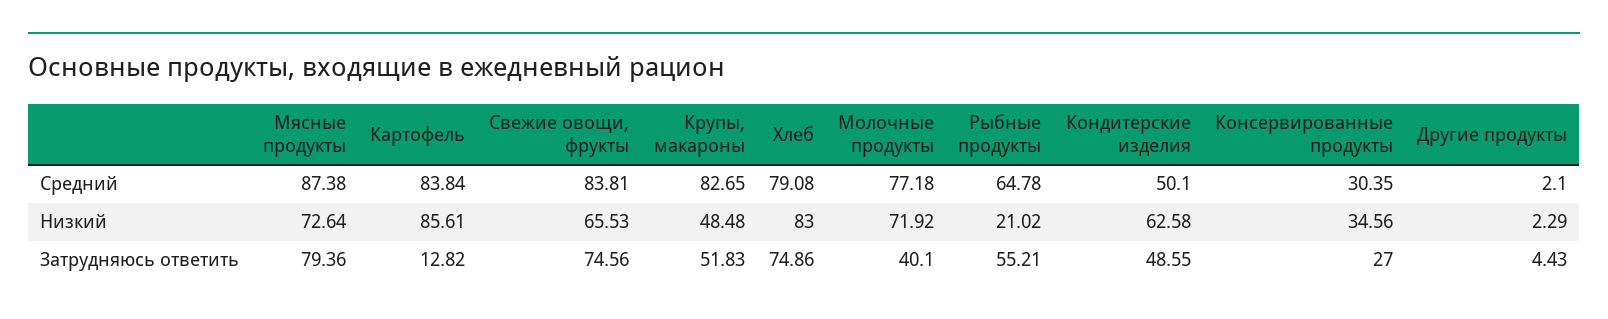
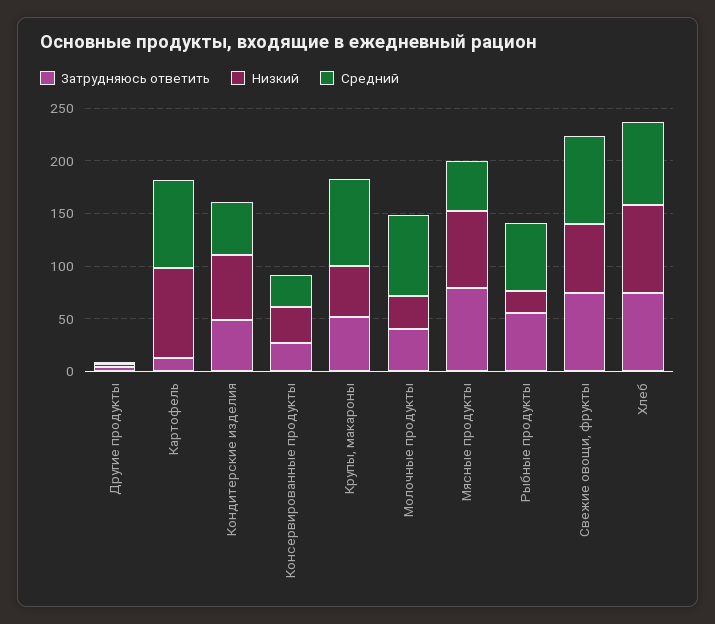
  {
    "Средний": {
-     "Мясные продукты": 87.38,
+     "Мясные продукты": 50,
      "Картофель": 83.84,
      "Свежие овощи, фрукты": 83.81,
      "Крупы, макароны": 82.65,
      "Хлеб": 79.08,
      "Молочные продукты": 77.18,
      "Рыбные продукты": 64.78,
      "Кондитерские изделия": 50.1,
      "Консервированные продукты": 30.35,
      "Другие продукты": 2.1
    },
    "Низкий": {
      "Мясные продукты": 72.64,
      "Картофель": 85.61,
      "Свежие овощи, фрукты": 65.53,
      "Крупы, макароны": 48.48,
      "Хлеб": 83,
-     "Молочные продукты": 71.92,
+     "Молочные продукты": 30,
      "Рыбные продукты": 21.02,
      "Кондитерские изделия": 62.58,
      "Консервированные продукты": 34.56,
      "Другие продукты": 2.29
    },
    "Затрудняюсь ответить": {
      "Мясные продукты": 79.36,
      "Картофель": 12.82,
      "Свежие овощи, фрукты": 74.56,
      "Крупы, макароны": 51.83,
      "Хлеб": 74.86,
      "Молочные продукты": 40.1,
      "Рыбные продукты": 55.21,
      "Кондитерские изделия": 48.55,
      "Консервированные продукты": 27,
      "Другие продукты": 4.43
    }
  }

